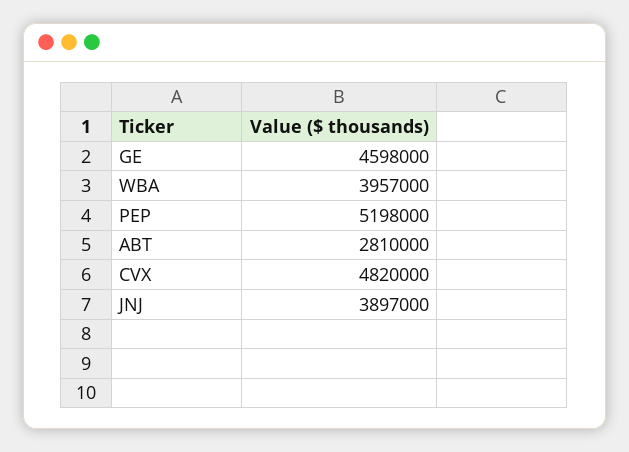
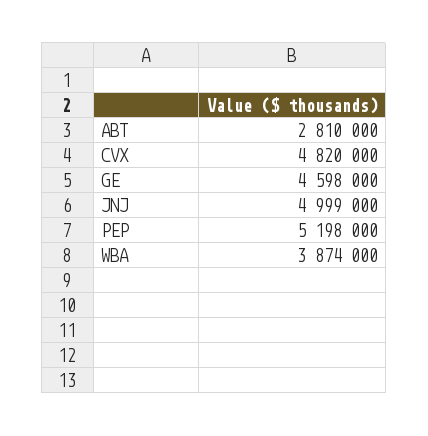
  {
    "GE": 4598000,
-   "WBA": 3957000,
+   "WBA": 3874000,
    "PEP": 5198000,
    "ABT": 2810000,
    "CVX": 4820000,
-   "JNJ": 3897000
+   "JNJ": 4999000
  }

